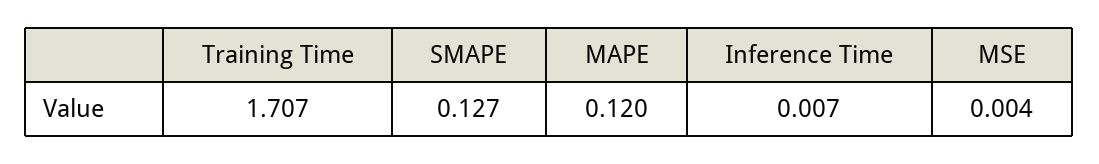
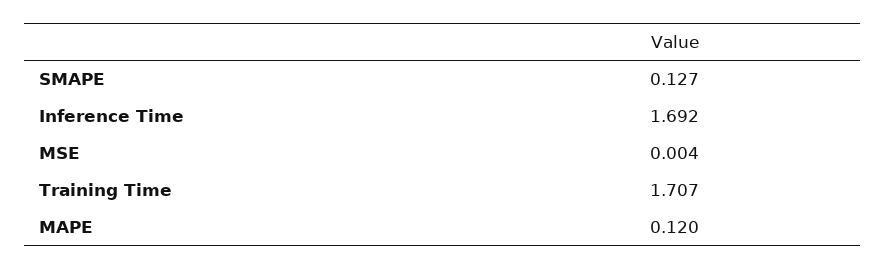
  {
    "Training Time": 1.707,
    "SMAPE": 0.127,
    "MAPE": 0.12,
-   "Inference Time": 0.007,
+   "Inference Time": 1.692,
    "MSE": 0.004
  }

